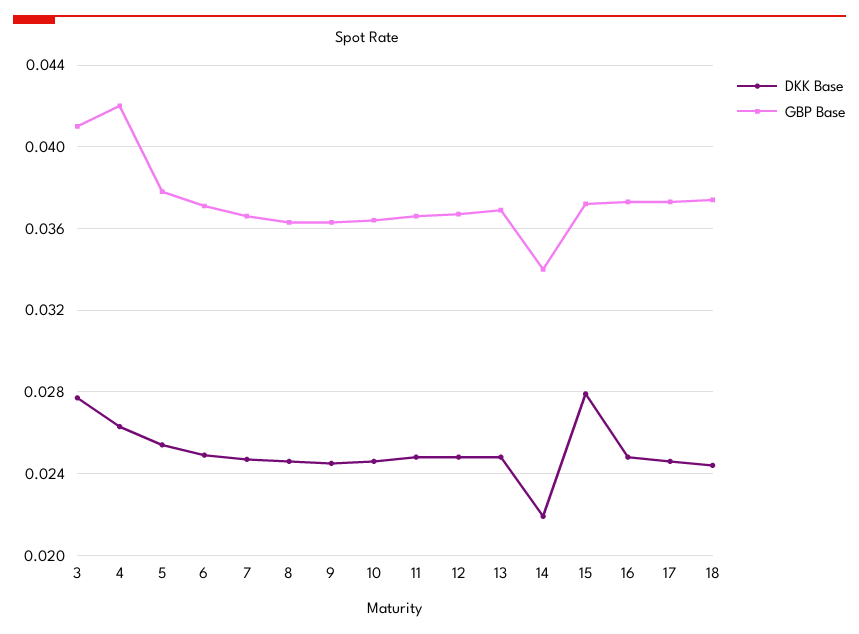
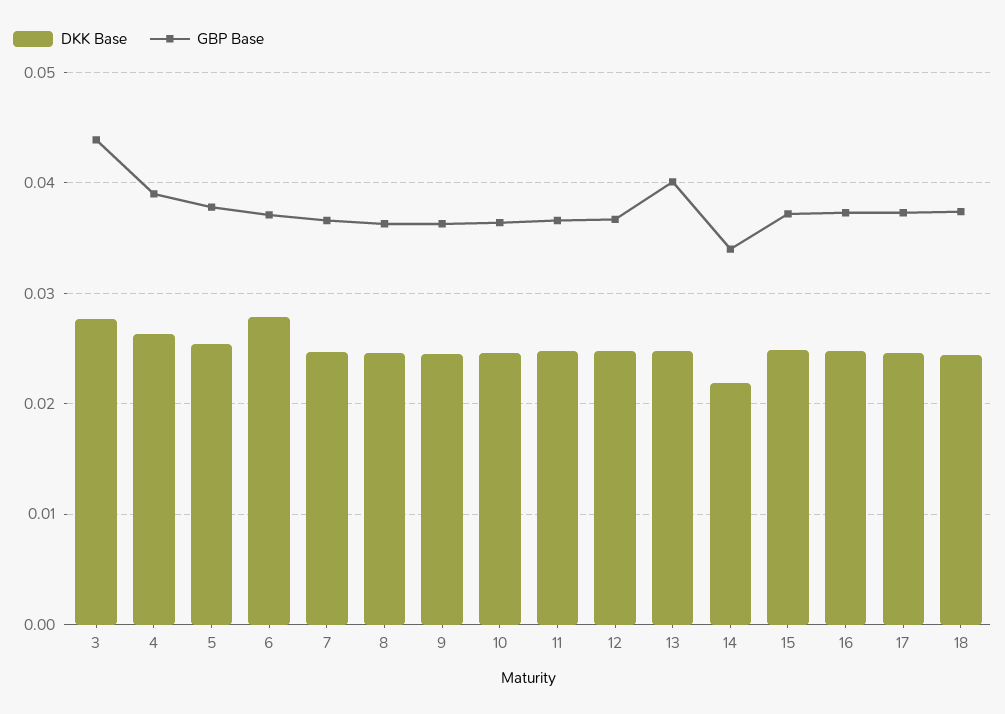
  {
    "DKK Base": {
      "3": 0.0275,
      "4": 0.0265,
      "5": 0.0255,
-     "6": 0.025,
+     "6": 0.028,
      "7": 0.0245,
      "8": 0.0245,
      "9": 0.0245,
      "10": 0.0245,
      "11": 0.025,
      "12": 0.025,
      "13": 0.025,
      "14": 0.022,
-     "15": 0.028,
+     "15": 0.025,
      "16": 0.025,
      "17": 0.0245,
      "18": 0.0245
    },
    "GBP Base": {
-     "3": 0.041,
+     "3": 0.044,
-     "4": 0.042,
+     "4": 0.039,
      "5": 0.038,
      "6": 0.037,
      "7": 0.0365,
      "8": 0.0365,
      "9": 0.0365,
      "10": 0.0365,
      "11": 0.0365,
      "12": 0.0365,
-     "13": 0.037,
+     "13": 0.04,
      "14": 0.034,
      "15": 0.037,
      "16": 0.0375,
      "17": 0.0375,
      "18": 0.0375
    }
  }

